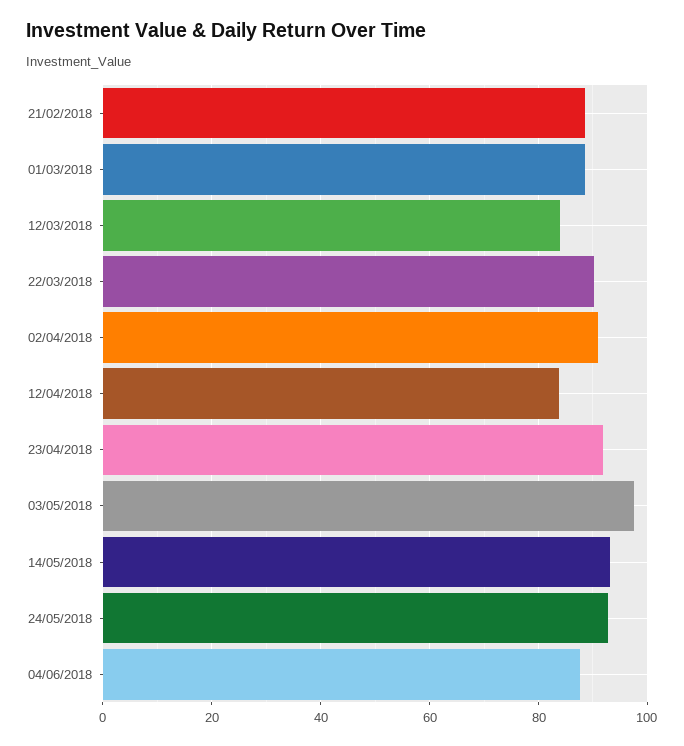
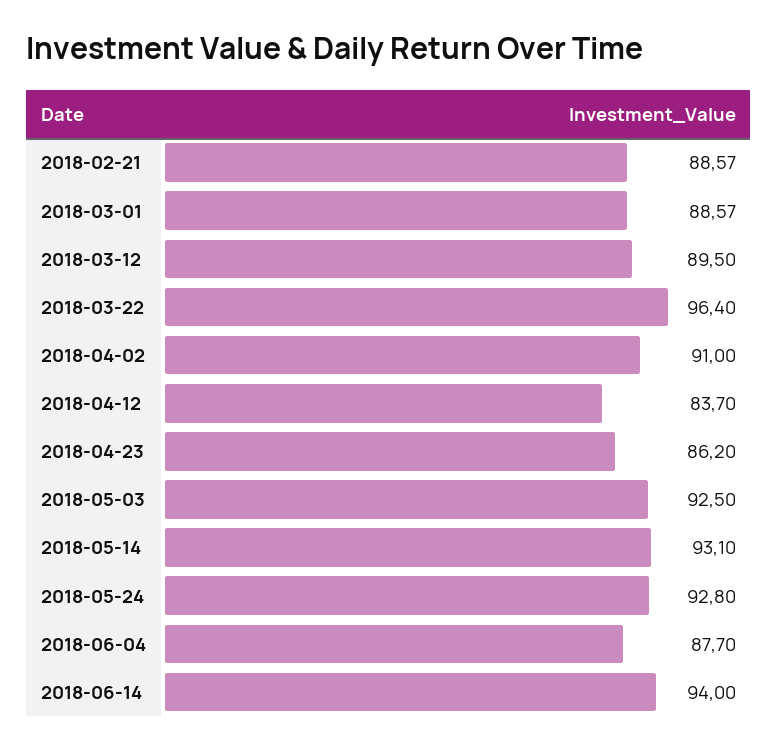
  {
    "21/02/2018": 88.57,
    "01/03/2018": 88.57,
-   "12/03/2018": 84,
+   "12/03/2018": 89.5,
-   "22/03/2018": 90,
+   "22/03/2018": 96.4,
    "02/04/2018": 91,
    "12/04/2018": 83.7,
-   "23/04/2018": 92,
+   "23/04/2018": 86.2,
-   "03/05/2018": 98,
+   "03/05/2018": 92.5,
    "14/05/2018": 93.1,
    "24/05/2018": 92.8,
-   "04/06/2018": 87.7
+   "04/06/2018": 87.7,
+   "2018-06-14": 94
  }

